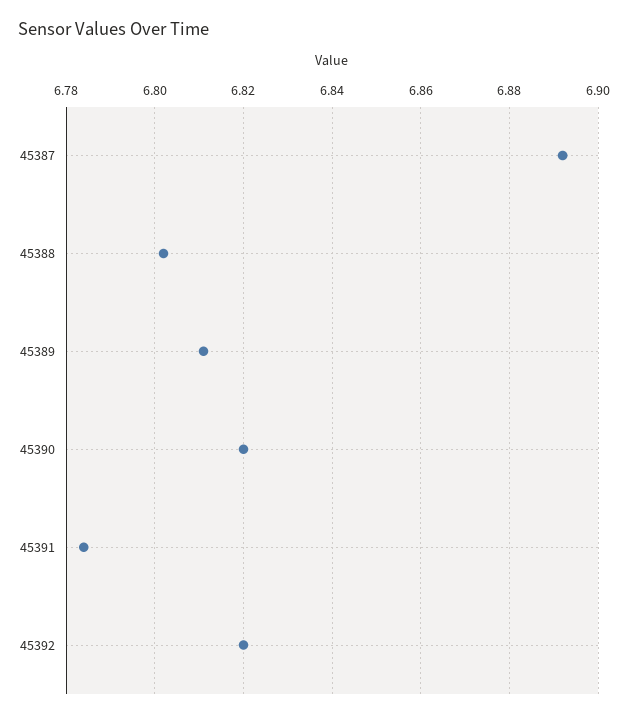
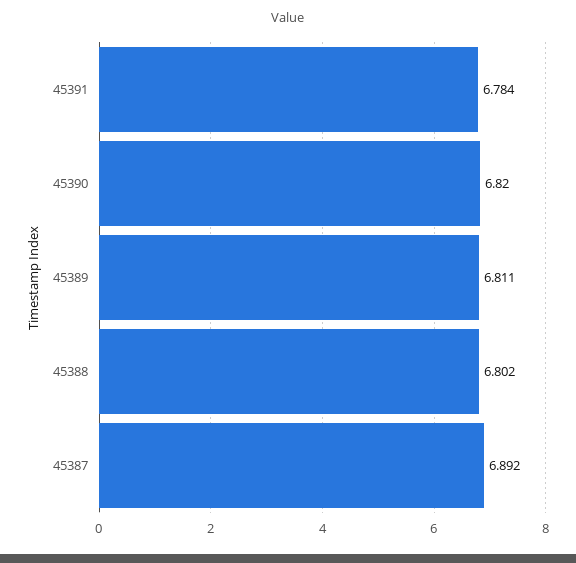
  {
    "45387": 6.892,
    "45388": 6.802,
    "45389": 6.811,
    "45390": 6.82,
-   "45391": 6.784,
+   "45391": 6.784
-   "45392": 6.82
  }

